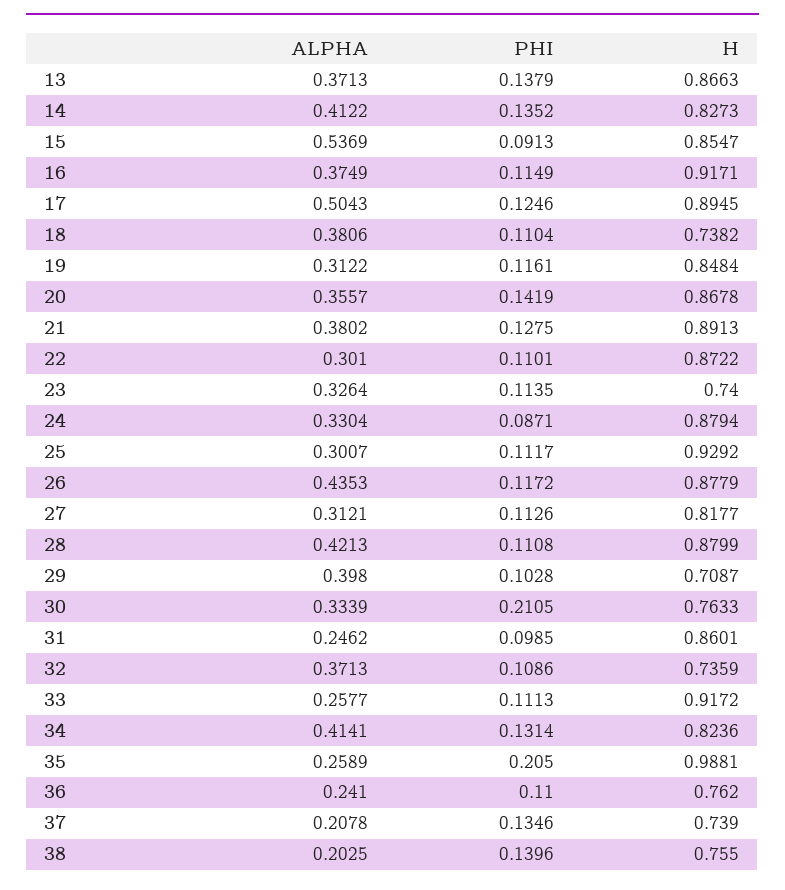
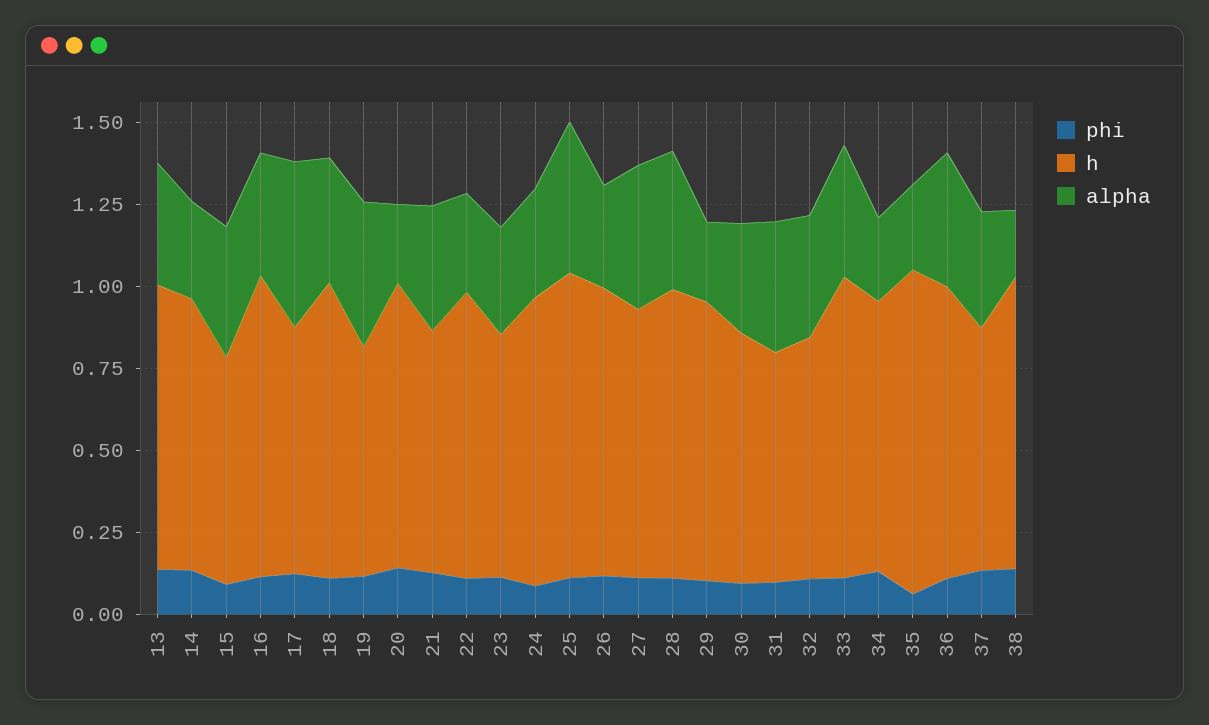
  {
    "ALPHA": {
      "13": 0.3713,
-     "14": 0.4122,
+     "14": 0.3,
-     "15": 0.5369,
+     "15": 0.4,
      "16": 0.3749,
      "17": 0.5043,
      "18": 0.3806,
-     "19": 0.3122,
+     "19": 0.45,
-     "20": 0.3557,
+     "20": 0.25,
      "21": 0.3802,
      "22": 0.301,
      "23": 0.3264,
      "24": 0.3304,
-     "25": 0.3007,
+     "25": 0.45,
-     "26": 0.4353,
+     "26": 0.3,
-     "27": 0.3121,
+     "27": 0.45,
      "28": 0.4213,
-     "29": 0.398,
+     "29": 0.25,
      "30": 0.3339,
-     "31": 0.2462,
+     "31": 0.4,
      "32": 0.3713,
-     "33": 0.2577,
+     "33": 0.4,
-     "34": 0.4141,
+     "34": 0.25,
      "35": 0.2589,
-     "36": 0.241,
+     "36": 0.4,
-     "37": 0.2078,
+     "37": 0.35,
      "38": 0.2025
    },
    "PHI": {
      "13": 0.1379,
      "14": 0.1352,
      "15": 0.0913,
      "16": 0.1149,
      "17": 0.1246,
      "18": 0.1104,
      "19": 0.1161,
      "20": 0.1419,
      "21": 0.1275,
      "22": 0.1101,
      "23": 0.1135,
      "24": 0.0871,
      "25": 0.1117,
      "26": 0.1172,
      "27": 0.1126,
      "28": 0.1108,
      "29": 0.1028,
-     "30": 0.2105,
+     "30": 0.1,
      "31": 0.0985,
      "32": 0.1086,
      "33": 0.1113,
      "34": 0.1314,
-     "35": 0.205,
+     "35": 0.05,
      "36": 0.11,
      "37": 0.1346,
      "38": 0.1396
    },
    "H": {
      "13": 0.8663,
      "14": 0.8273,
-     "15": 0.8547,
+     "15": 0.7,
      "16": 0.9171,
-     "17": 0.8945,
+     "17": 0.75,
-     "18": 0.7382,
+     "18": 0.9,
-     "19": 0.8484,
+     "19": 0.7,
      "20": 0.8678,
-     "21": 0.8913,
+     "21": 0.75,
      "22": 0.8722,
      "23": 0.74,
      "24": 0.8794,
      "25": 0.9292,
      "26": 0.8779,
      "27": 0.8177,
      "28": 0.8799,
-     "29": 0.7087,
+     "29": 0.85,
      "30": 0.7633,
-     "31": 0.8601,
+     "31": 0.7,
      "32": 0.7359,
      "33": 0.9172,
      "34": 0.8236,
      "35": 0.9881,
-     "36": 0.762,
+     "36": 0.9,
      "37": 0.739,
-     "38": 0.755
+     "38": 0.9
    }
  }

